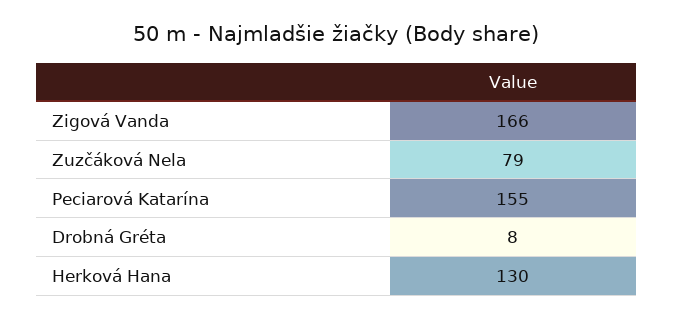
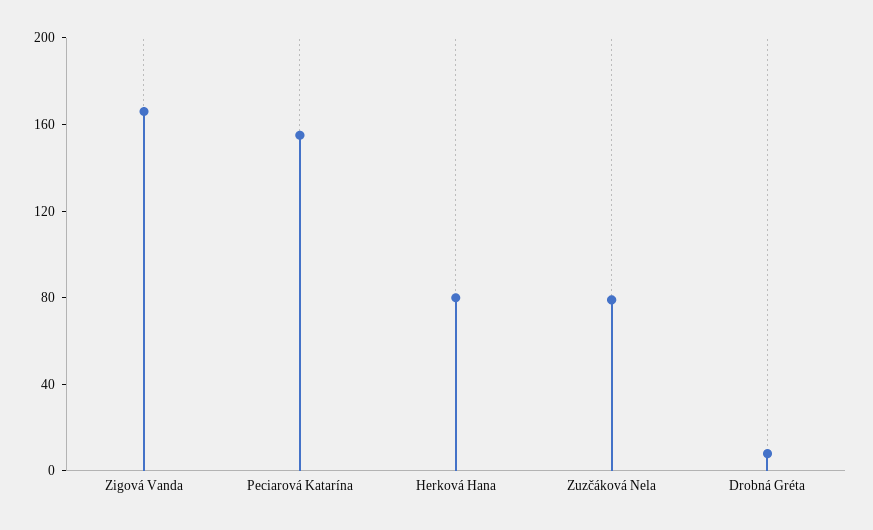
  {
    "Zigová Vanda": 166,
    "Zuzčáková Nela": 79,
    "Peciarová Katarína": 155,
    "Drobná Gréta": 8,
-   "Herková Hana": 130
+   "Herková Hana": 80
  }

